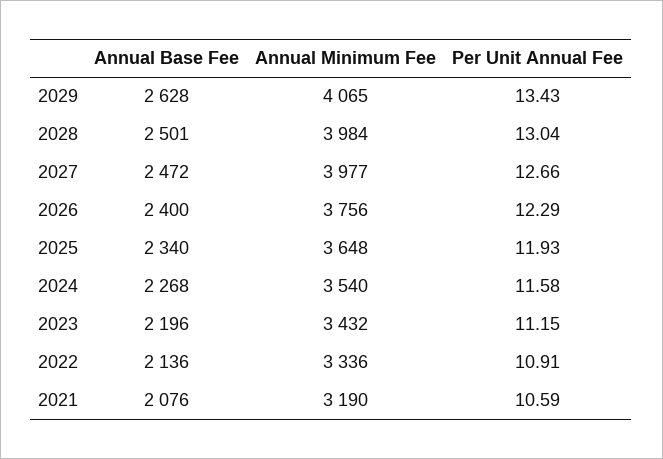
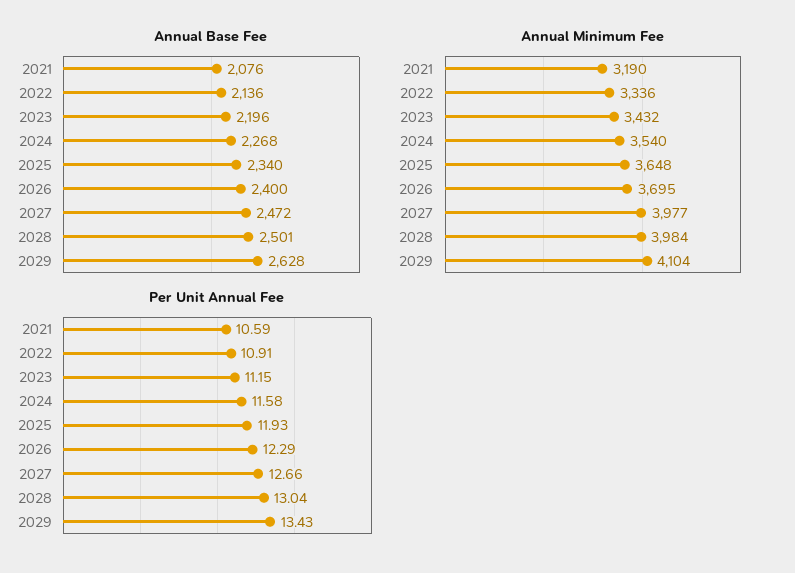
  {
    "Annual Base Fee": {
      "2029": 2628,
      "2028": 2501,
      "2027": 2472,
      "2026": 2400,
      "2025": 2340,
      "2024": 2268,
      "2023": 2196,
      "2022": 2136,
      "2021": 2076
    },
    "Annual Minimum Fee": {
-     "2029": 4065,
+     "2029": 4104,
      "2028": 3984,
      "2027": 3977,
-     "2026": 3756,
+     "2026": 3695,
      "2025": 3648,
      "2024": 3540,
      "2023": 3432,
      "2022": 3336,
      "2021": 3190
    },
    "Per Unit Annual Fee": {
      "2029": 13.43,
      "2028": 13.04,
      "2027": 12.66,
      "2026": 12.29,
      "2025": 11.93,
      "2024": 11.58,
      "2023": 11.15,
      "2022": 10.91,
      "2021": 10.59
    }
  }

